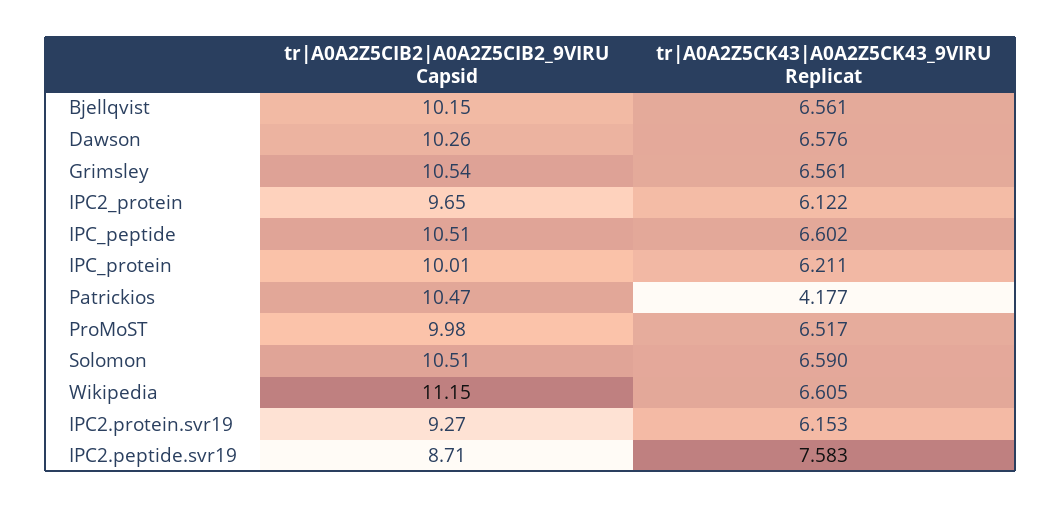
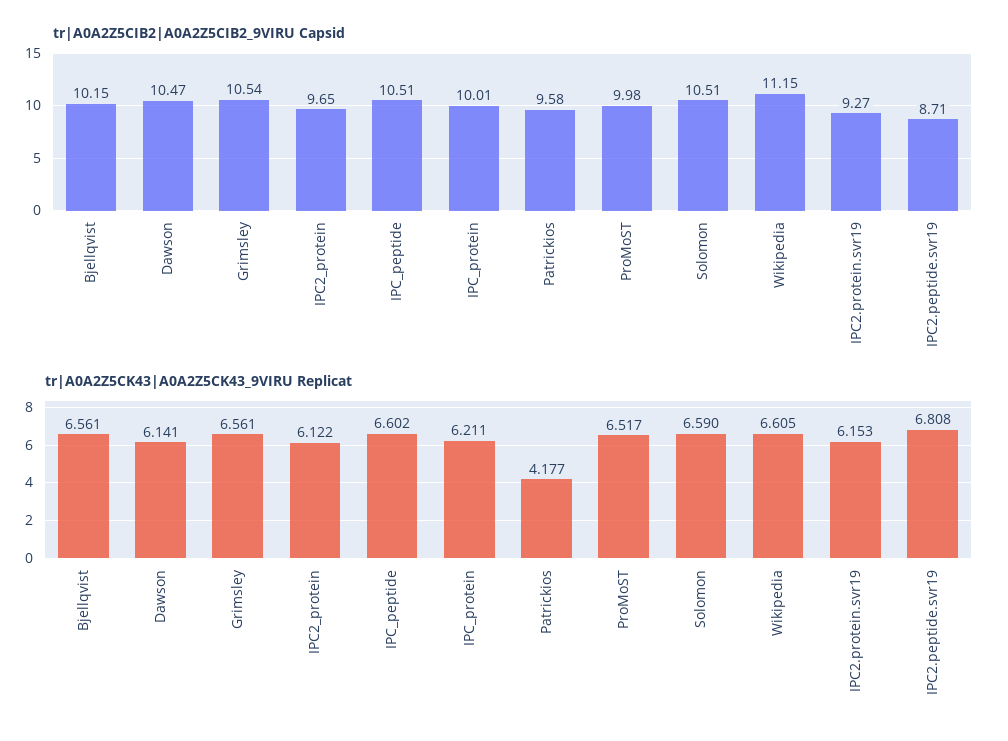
  {
    "tr|A0A2Z5CIB2|A0A2Z5CIB2_9VIRU Capsid": {
      "Bjellqvist": 10.15,
-     "Dawson": 10.26,
+     "Dawson": 10.47,
      "Grimsley": 10.54,
      "IPC2_protein": 9.65,
      "IPC_peptide": 10.51,
      "IPC_protein": 10.01,
-     "Patrickios": 10.47,
+     "Patrickios": 9.58,
      "ProMoST": 9.98,
      "Solomon": 10.51,
      "Wikipedia": 11.15,
      "IPC2.protein.svr19": 9.27,
      "IPC2.peptide.svr19": 8.71
    },
    "tr|A0A2Z5CK43|A0A2Z5CK43_9VIRU Replicat": {
      "Bjellqvist": 6.561,
-     "Dawson": 6.576,
+     "Dawson": 6.141,
      "Grimsley": 6.561,
      "IPC2_protein": 6.122,
      "IPC_peptide": 6.602,
      "IPC_protein": 6.211,
      "Patrickios": 4.177,
      "ProMoST": 6.517,
      "Solomon": 6.59,
      "Wikipedia": 6.605,
      "IPC2.protein.svr19": 6.153,
-     "IPC2.peptide.svr19": 7.583
+     "IPC2.peptide.svr19": 6.808
    }
  }

